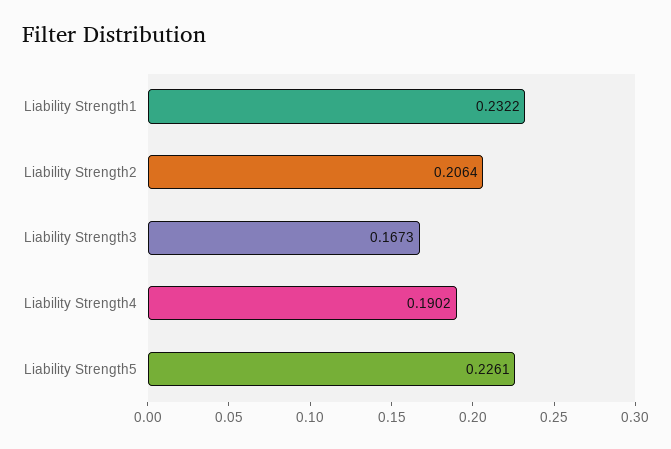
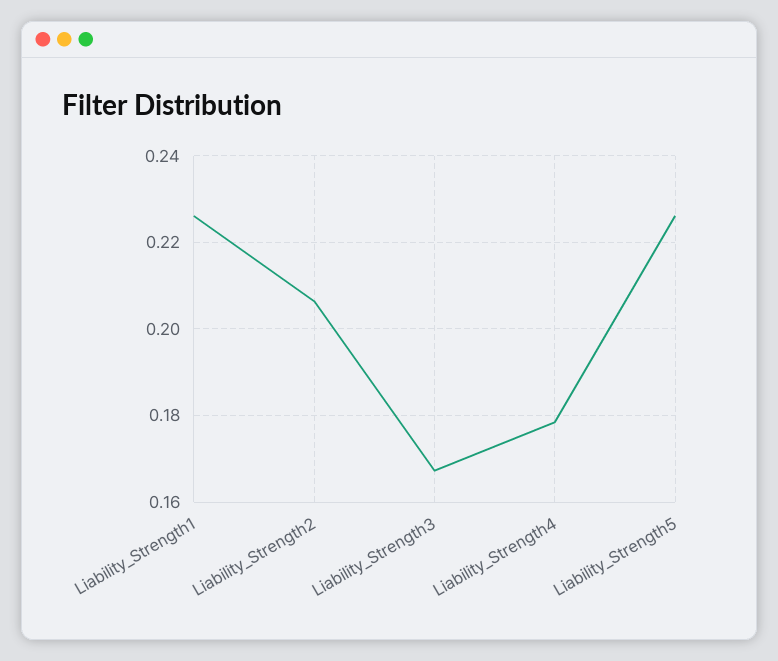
  {
-   "Liability Strength1": 0.2322,
+   "Liability Strength1": 0.226,
    "Liability Strength2": 0.2064,
    "Liability Strength3": 0.1673,
-   "Liability Strength4": 0.1902,
+   "Liability Strength4": 0.178,
    "Liability Strength5": 0.2261
  }

